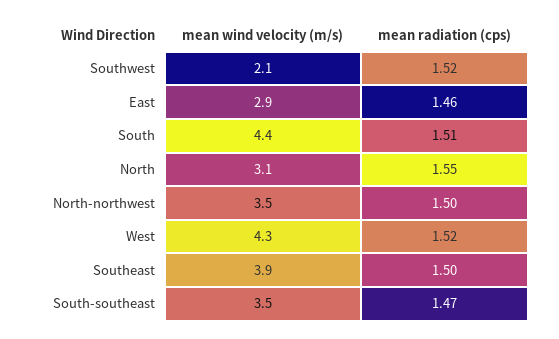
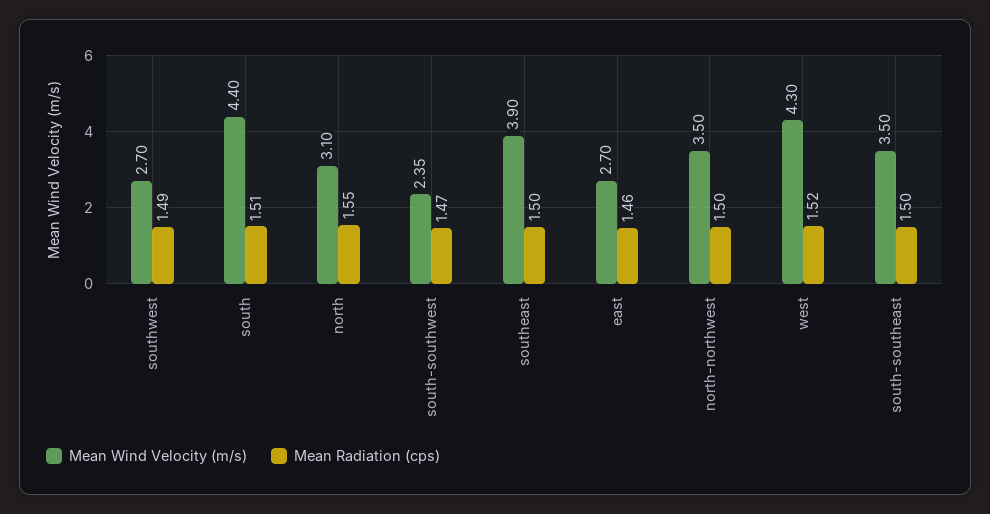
  {
    "mean wind velocity (m/s)": {
-     "Southwest": 2.1,
+     "Southwest": 2.7,
-     "East": 2.9,
+     "East": 2.7,
      "South": 4.4,
      "North": 3.1,
      "North-northwest": 3.5,
      "West": 4.3,
      "Southeast": 3.9,
-     "South-southeast": 3.5
+     "South-southeast": 3.5,
+     "south-southwest": 2.35
    },
    "mean radiation (cps)": {
-     "Southwest": 1.52,
+     "Southwest": 1.49,
      "East": 1.46,
      "South": 1.51,
      "North": 1.55,
      "North-northwest": 1.5,
      "West": 1.52,
      "Southeast": 1.5,
-     "South-southeast": 1.47
+     "South-southeast": 1.5,
+     "south-southwest": 1.47
    }
  }

